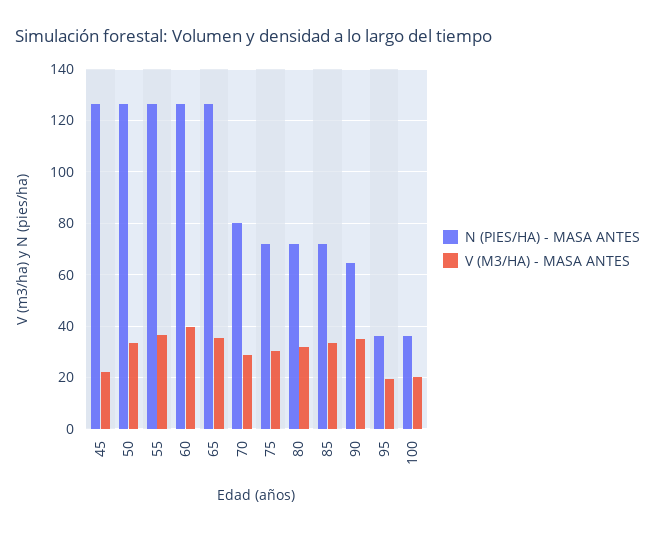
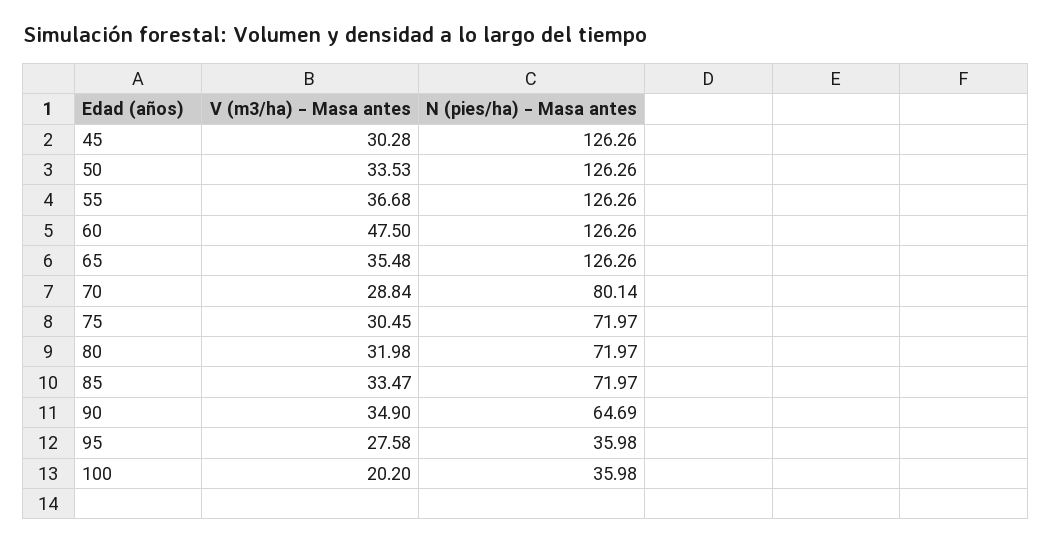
  {
    "N (PIES/HA) - MASA ANTES": {
      "45": 126.26,
      "50": 126.26,
      "55": 126.26,
      "60": 126.26,
      "65": 126.26,
      "70": 80.14,
      "75": 71.97,
      "80": 71.97,
      "85": 71.97,
      "90": 64.69,
      "95": 35.98,
      "100": 35.98
    },
    "V (M3/HA) - MASA ANTES": {
-     "45": 22.5,
+     "45": 30.28,
      "50": 33.53,
      "55": 36.68,
-     "60": 40,
+     "60": 47.5,
      "65": 35.48,
      "70": 28.84,
      "75": 30.45,
      "80": 31.98,
      "85": 33.47,
      "90": 34.9,
-     "95": 20,
+     "95": 27.58,
      "100": 20.2
    }
  }

